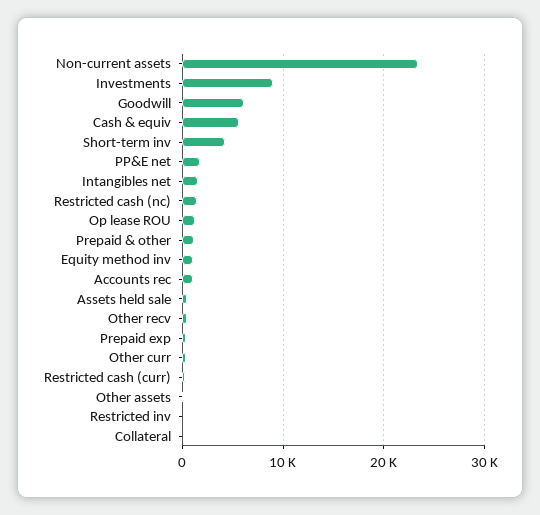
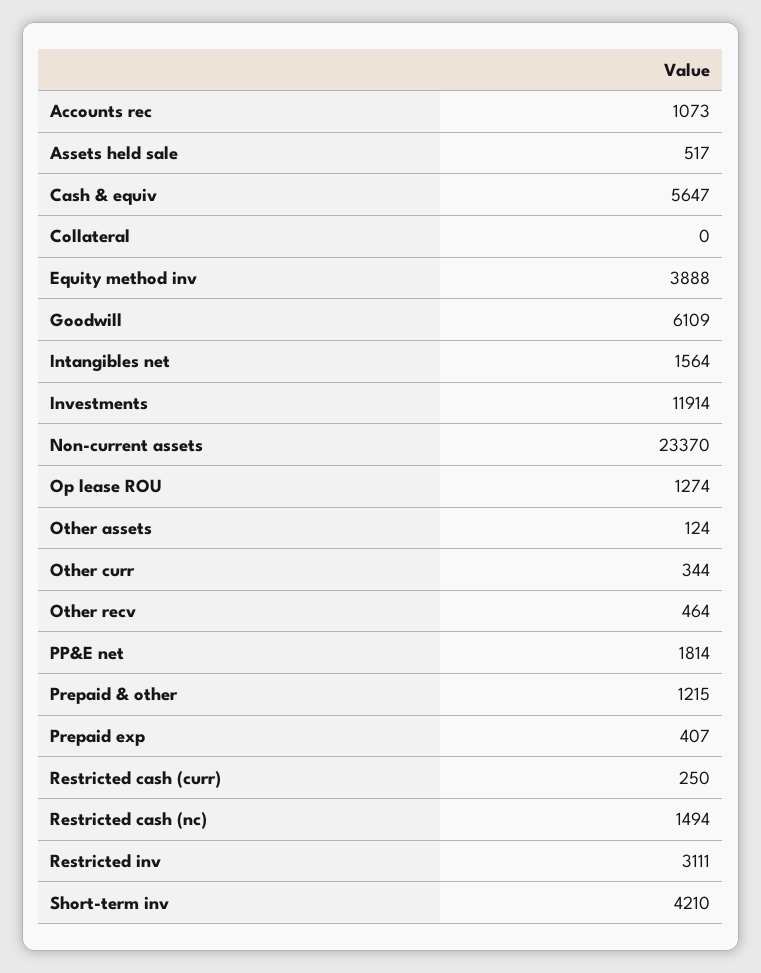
  {
    "Non-current assets": 23370,
-   "Investments": 9000,
+   "Investments": 11914,
    "Goodwill": 6109,
    "Cash & equiv": 5647,
    "Short-term inv": 4210,
    "PP&E net": 1814,
    "Intangibles net": 1564,
    "Restricted cash (nc)": 1494,
    "Op lease ROU": 1274,
    "Prepaid & other": 1215,
-   "Equity method inv": 1000,
+   "Equity method inv": 3888,
    "Accounts rec": 1073,
    "Assets held sale": 517,
    "Other recv": 464,
    "Prepaid exp": 407,
    "Other curr": 344,
    "Restricted cash (curr)": 250,
    "Other assets": 124,
-   "Restricted inv": 0,
+   "Restricted inv": 3111,
    "Collateral": 0
  }

